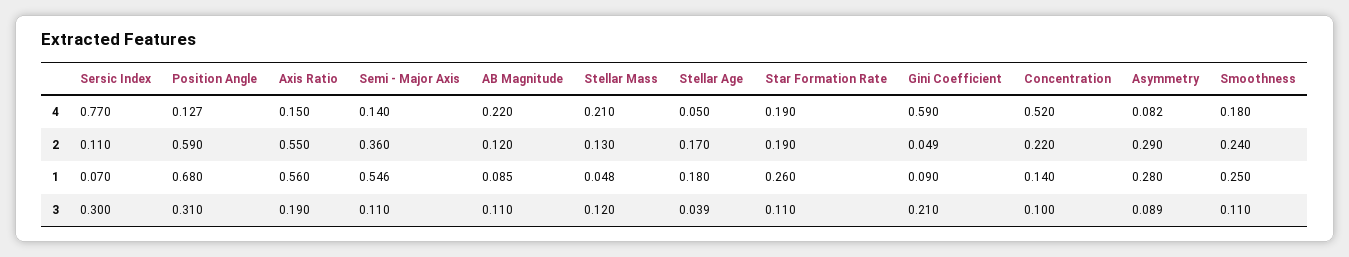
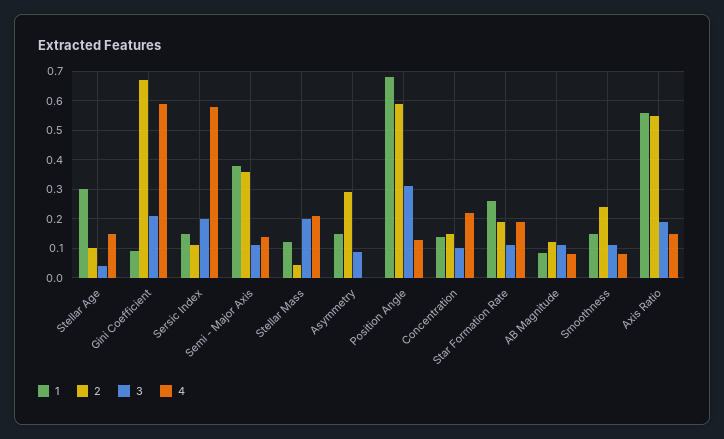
  {
    "4": {
-     "Sersic Index": 0.77,
+     "Sersic Index": 0.575,
      "Position Angle": 0.127,
      "Axis Ratio": 0.15,
      "Semi - Major Axis": 0.14,
-     "AB Magnitude": 0.22,
+     "AB Magnitude": 0.075,
      "Stellar Mass": 0.21,
-     "Stellar Age": 0.05,
+     "Stellar Age": 0.15,
      "Star Formation Rate": 0.19,
      "Gini Coefficient": 0.59,
-     "Concentration": 0.52,
+     "Concentration": 0.225,
-     "Asymmetry": 0.082,
+     "Asymmetry": 0,
-     "Smoothness": 0.18
+     "Smoothness": 0.075
    },
    "2": {
      "Sersic Index": 0.11,
      "Position Angle": 0.59,
      "Axis Ratio": 0.55,
      "Semi - Major Axis": 0.36,
      "AB Magnitude": 0.12,
-     "Stellar Mass": 0.13,
+     "Stellar Mass": 0.05,
-     "Stellar Age": 0.17,
+     "Stellar Age": 0.1,
      "Star Formation Rate": 0.19,
-     "Gini Coefficient": 0.049,
+     "Gini Coefficient": 0.675,
-     "Concentration": 0.22,
+     "Concentration": 0.15,
      "Asymmetry": 0.29,
      "Smoothness": 0.24
    },
    "1": {
-     "Sersic Index": 0.07,
+     "Sersic Index": 0.15,
      "Position Angle": 0.68,
      "Axis Ratio": 0.56,
-     "Semi - Major Axis": 0.546,
+     "Semi - Major Axis": 0.375,
      "AB Magnitude": 0.085,
-     "Stellar Mass": 0.048,
+     "Stellar Mass": 0.125,
-     "Stellar Age": 0.18,
+     "Stellar Age": 0.3,
      "Star Formation Rate": 0.26,
      "Gini Coefficient": 0.09,
      "Concentration": 0.14,
-     "Asymmetry": 0.28,
+     "Asymmetry": 0.15,
-     "Smoothness": 0.25
+     "Smoothness": 0.15
    },
    "3": {
-     "Sersic Index": 0.3,
+     "Sersic Index": 0.2,
      "Position Angle": 0.31,
      "Axis Ratio": 0.19,
      "Semi - Major Axis": 0.11,
      "AB Magnitude": 0.11,
-     "Stellar Mass": 0.12,
+     "Stellar Mass": 0.2,
      "Stellar Age": 0.039,
      "Star Formation Rate": 0.11,
      "Gini Coefficient": 0.21,
      "Concentration": 0.1,
      "Asymmetry": 0.089,
      "Smoothness": 0.11
    }
  }

